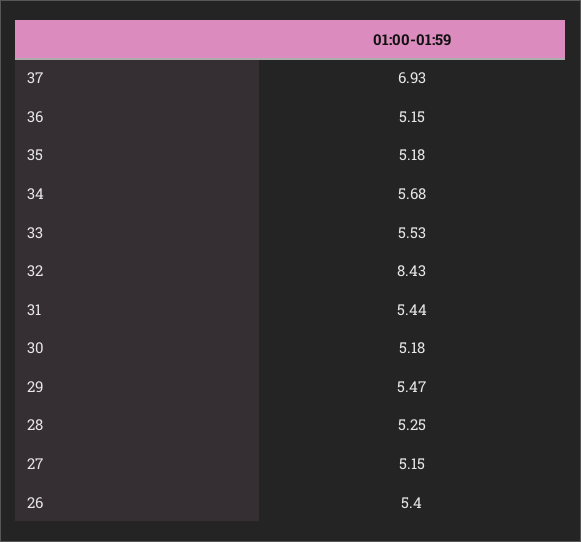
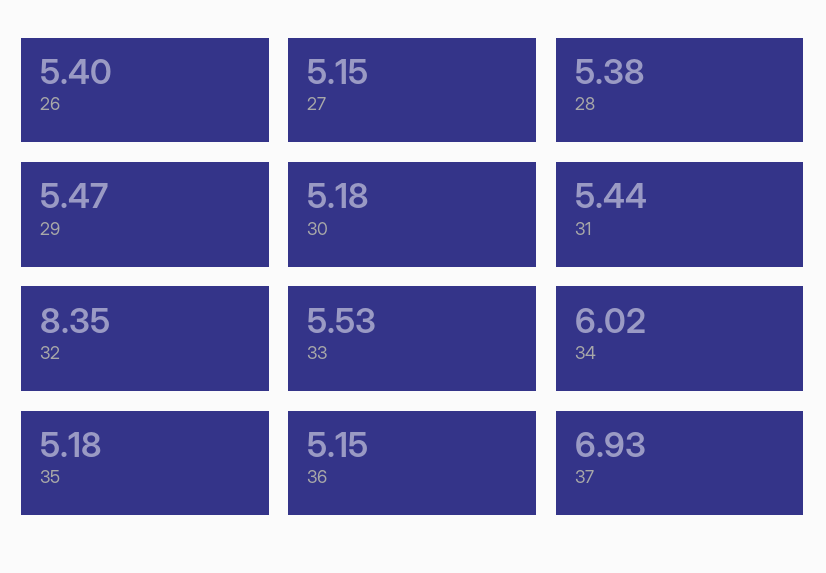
  {
    "37": 6.93,
    "36": 5.15,
    "35": 5.18,
-   "34": 5.68,
+   "34": 6.02,
    "33": 5.53,
-   "32": 8.43,
+   "32": 8.35,
    "31": 5.44,
    "30": 5.18,
    "29": 5.47,
-   "28": 5.25,
+   "28": 5.38,
    "27": 5.15,
    "26": 5.4
  }

